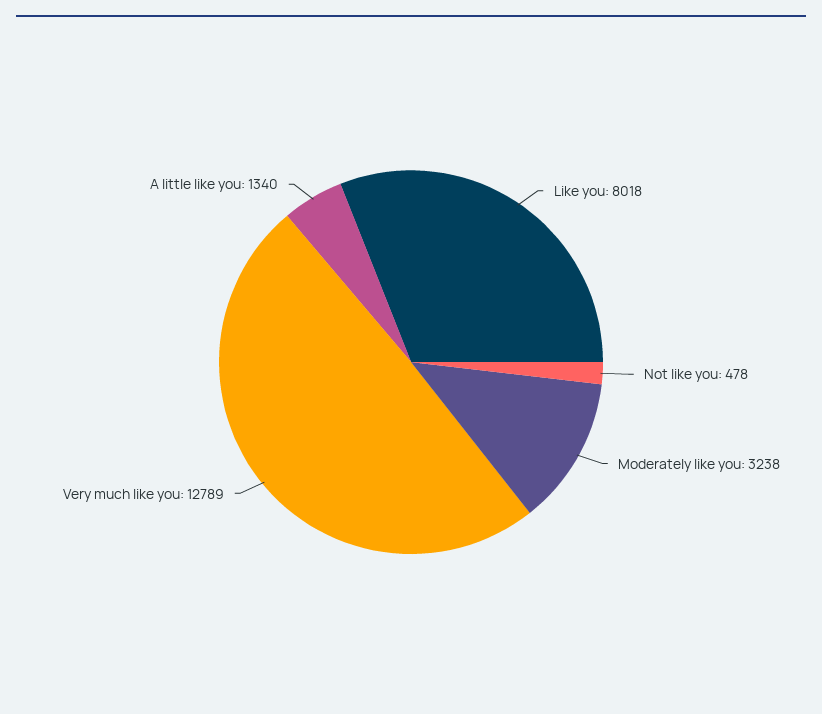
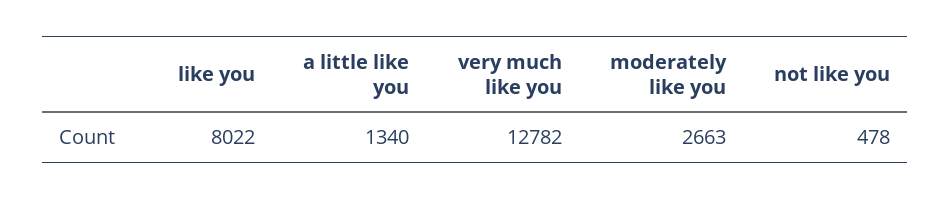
  {
-   "Like you": 8018,
+   "Like you": 8022,
    "Not like you": 478,
-   "Moderately like you": 3238,
+   "Moderately like you": 2663,
-   "Very much like you": 12789,
+   "Very much like you": 12782,
    "A little like you": 1340
  }

